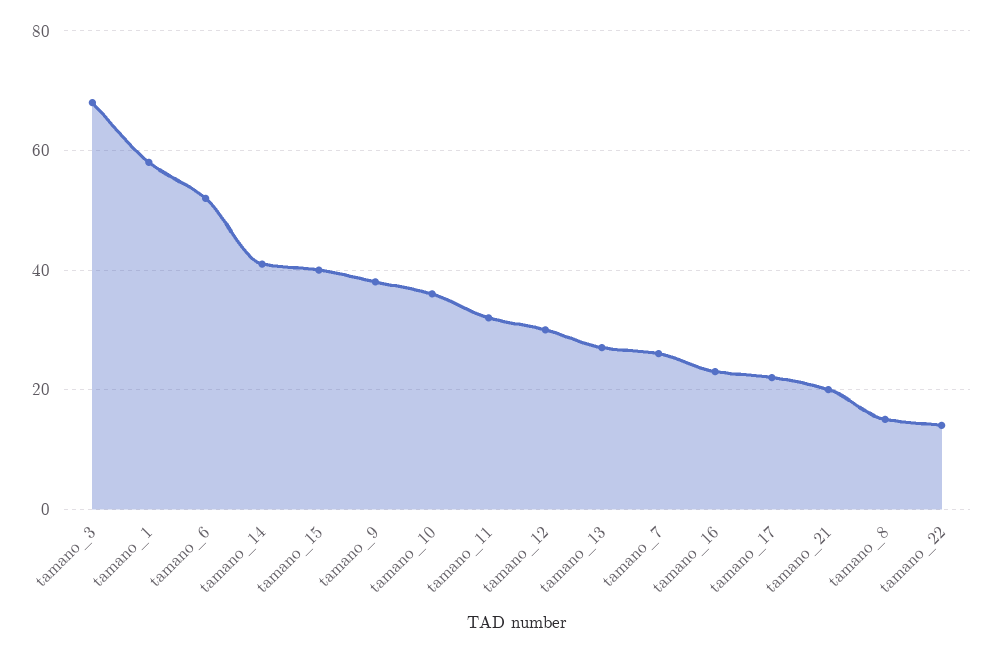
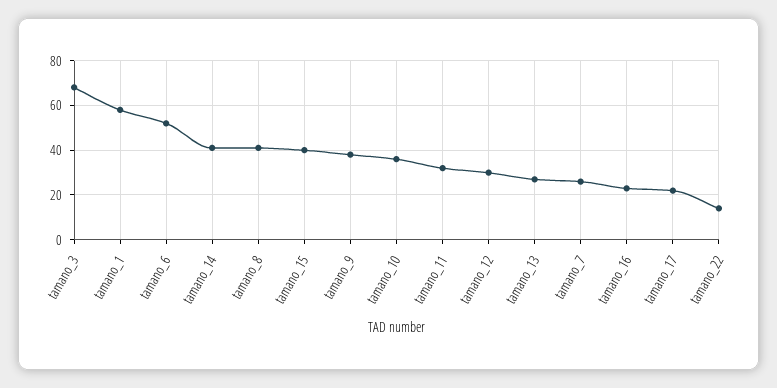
  {
    "tamano_3": 70,
    "tamano_1": 60,
    "tamano_6": 50,
    "tamano_14": 40,
    "tamano_15": 40,
    "tamano_9": 40,
    "tamano_10": 35,
    "tamano_11": 30,
    "tamano_12": 30,
    "tamano_13": 25,
    "tamano_7": 25,
    "tamano_16": 25,
    "tamano_17": 20,
-   "tamano_21": 20,
-   "tamano_8": 15,
+   "tamano_8": 40,
    "tamano_22": 15
  }

